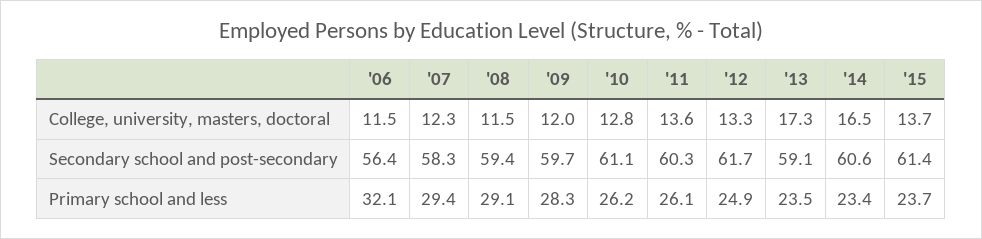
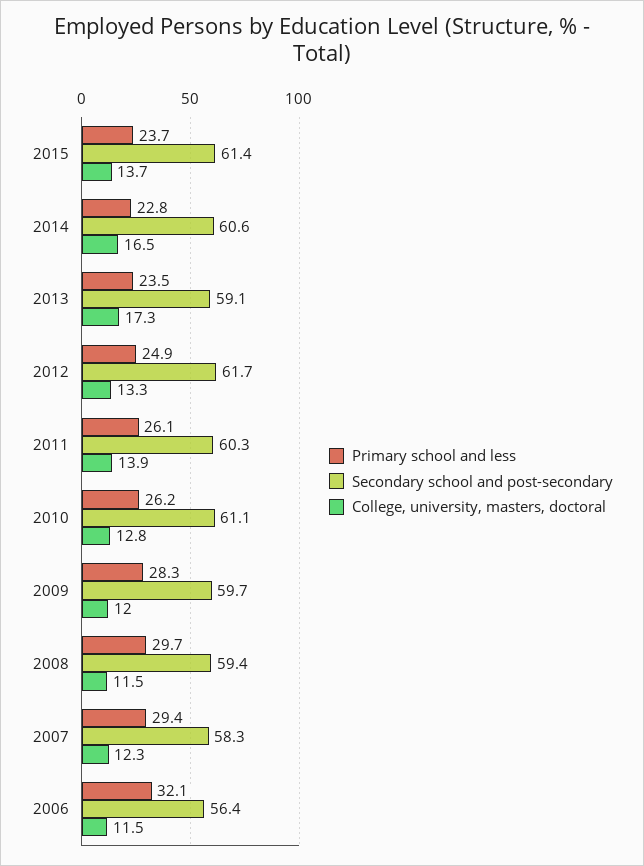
  {
    "College, university, masters, doctoral": {
      "'06": 11.5,
      "'07": 12.3,
      "'08": 11.5,
      "'09": 12,
      "'10": 12.8,
-     "'11": 13.6,
+     "'11": 13.9,
      "'12": 13.3,
      "'13": 17.3,
      "'14": 16.5,
      "'15": 13.7
    },
    "Secondary school and post-secondary": {
      "'06": 56.4,
      "'07": 58.3,
      "'08": 59.4,
      "'09": 59.7,
      "'10": 61.1,
      "'11": 60.3,
      "'12": 61.7,
      "'13": 59.1,
      "'14": 60.6,
      "'15": 61.4
    },
    "Primary school and less": {
      "'06": 32.1,
      "'07": 29.4,
-     "'08": 29.1,
+     "'08": 29.7,
      "'09": 28.3,
      "'10": 26.2,
      "'11": 26.1,
      "'12": 24.9,
      "'13": 23.5,
-     "'14": 23.4,
+     "'14": 22.8,
      "'15": 23.7
    }
  }

